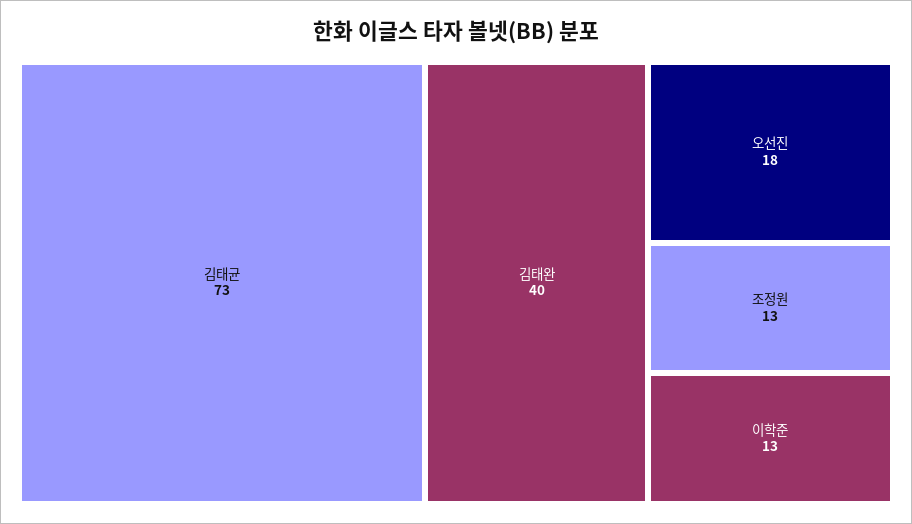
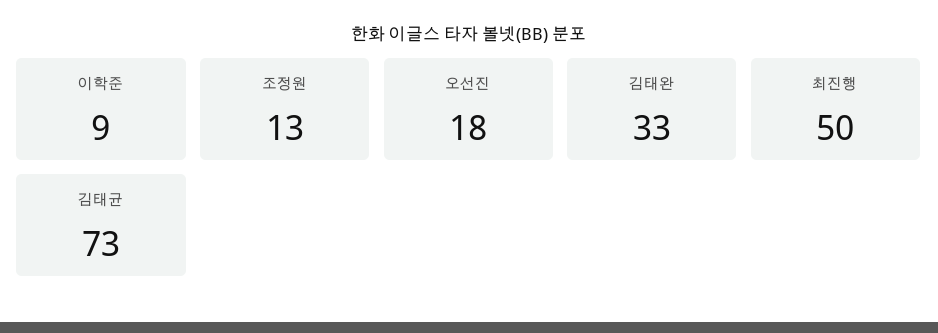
  {
    "김태균": 73,
-   "김태완": 40,
+   "김태완": 33,
    "오선진": 18,
    "조정원": 13,
-   "이학준": 13
+   "이학준": 9,
+   "최진행": 50
  }

